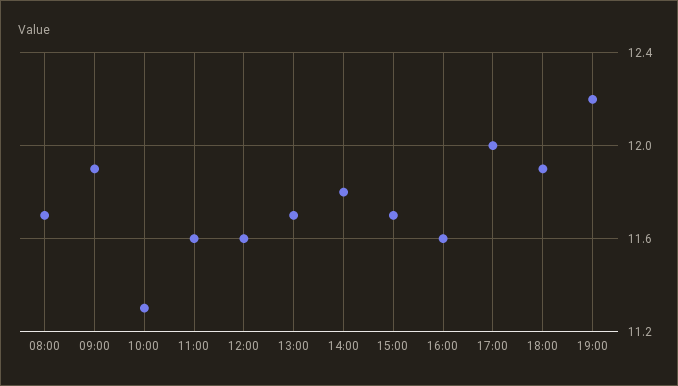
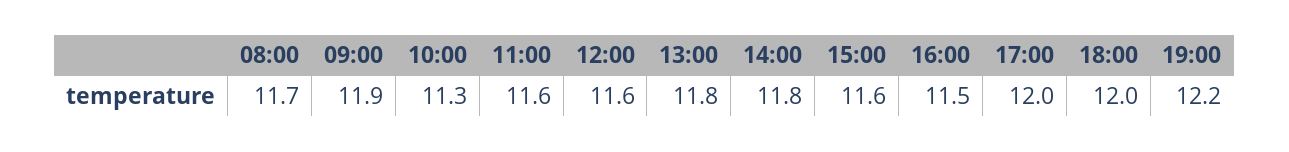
  {
    "08:00": 11.7,
    "09:00": 11.9,
    "10:00": 11.3,
    "11:00": 11.6,
    "12:00": 11.6,
-   "13:00": 11.7,
+   "13:00": 11.8,
    "14:00": 11.8,
-   "15:00": 11.7,
+   "15:00": 11.6,
-   "16:00": 11.6,
+   "16:00": 11.5,
    "17:00": 12,
-   "18:00": 11.9,
+   "18:00": 12,
    "19:00": 12.2
  }

